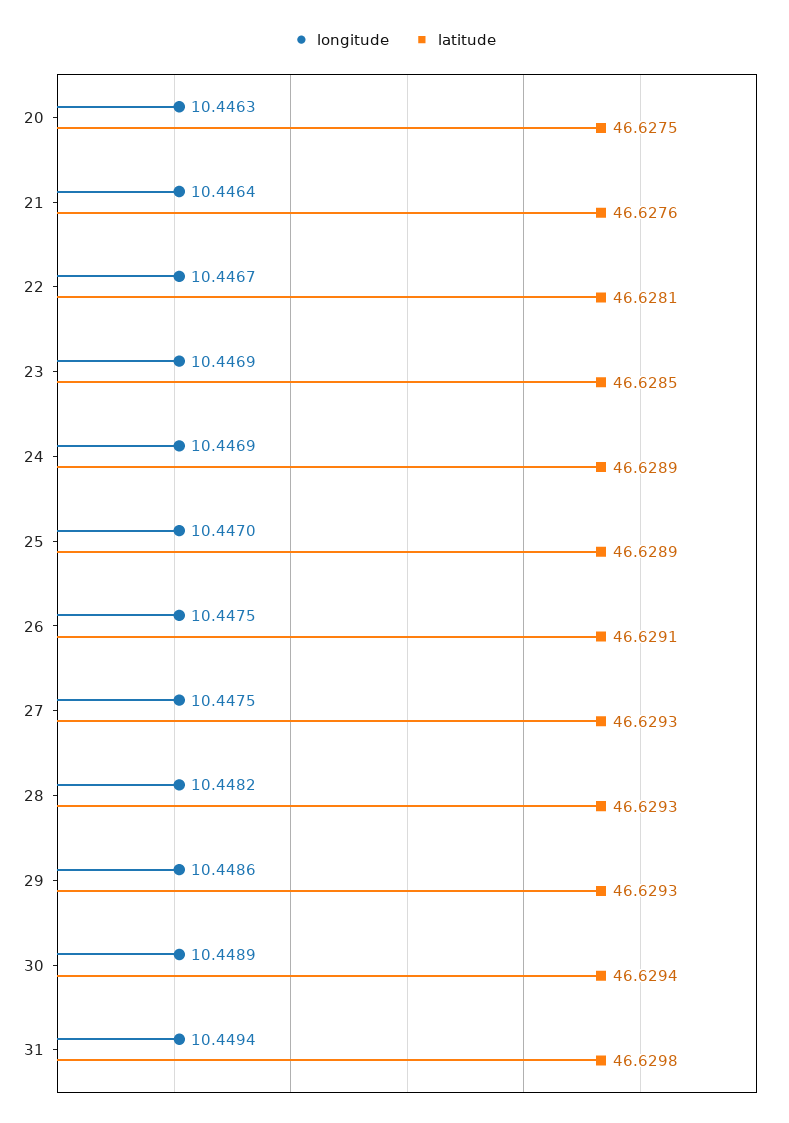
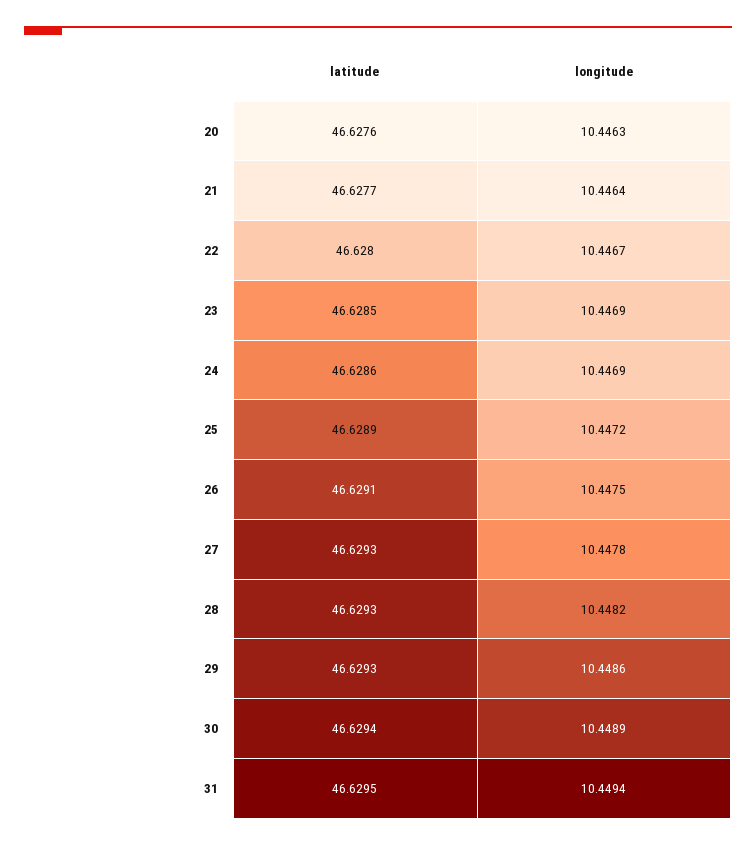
  {
    "longitude": {
      "20": 10.4463,
      "21": 10.4464,
      "22": 10.4467,
      "23": 10.4469,
      "24": 10.4469,
-     "25": 10.447,
+     "25": 10.4472,
      "26": 10.4475,
-     "27": 10.4475,
+     "27": 10.4478,
      "28": 10.4482,
      "29": 10.4486,
      "30": 10.4489,
      "31": 10.4494
    },
    "latitude": {
-     "20": 46.6275,
+     "20": 46.6276,
-     "21": 46.6276,
+     "21": 46.6277,
-     "22": 46.6281,
+     "22": 46.628,
      "23": 46.6285,
-     "24": 46.6289,
+     "24": 46.6286,
      "25": 46.6289,
      "26": 46.6291,
      "27": 46.6293,
      "28": 46.6293,
      "29": 46.6293,
      "30": 46.6294,
-     "31": 46.6298
+     "31": 46.6295
    }
  }

